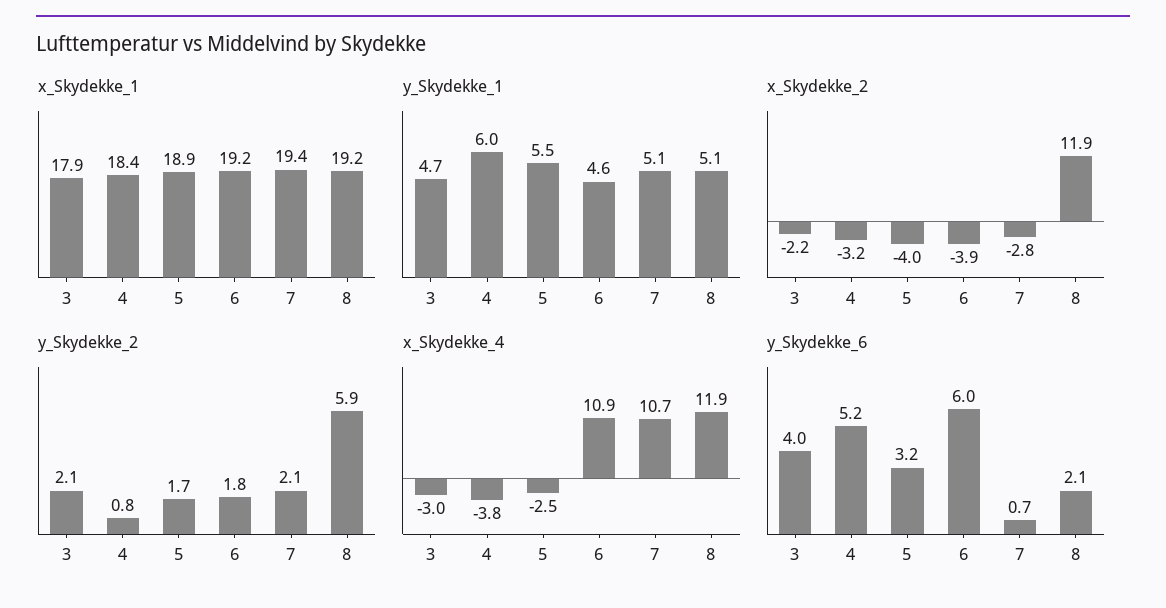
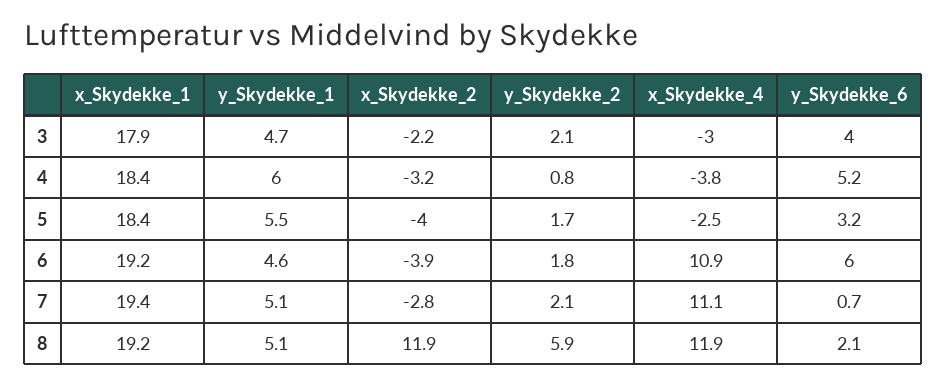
  {
    "x_Skydekke_1": {
      "3": 17.9,
      "4": 18.4,
-     "5": 18.9,
+     "5": 18.4,
      "6": 19.2,
      "7": 19.4,
      "8": 19.2
    },
    "y_Skydekke_1": {
      "3": 4.7,
      "4": 6,
      "5": 5.5,
      "6": 4.6,
      "7": 5.1,
      "8": 5.1
    },
    "x_Skydekke_2": {
      "3": -2.2,
      "4": -3.2,
      "5": -4,
      "6": -3.9,
      "7": -2.8,
      "8": 11.9
    },
    "y_Skydekke_2": {
      "3": 2.1,
      "4": 0.8,
      "5": 1.7,
      "6": 1.8,
      "7": 2.1,
      "8": 5.9
    },
    "x_Skydekke_4": {
      "3": -3,
      "4": -3.8,
      "5": -2.5,
      "6": 10.9,
-     "7": 10.7,
+     "7": 11.1,
      "8": 11.9
    },
    "y_Skydekke_6": {
      "3": 4,
      "4": 5.2,
      "5": 3.2,
      "6": 6,
      "7": 0.7,
      "8": 2.1
    }
  }

